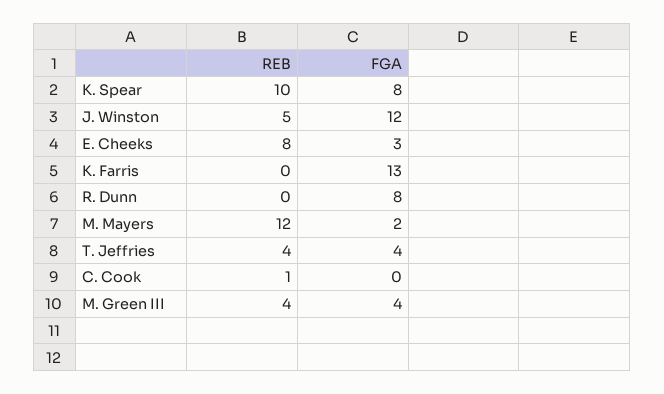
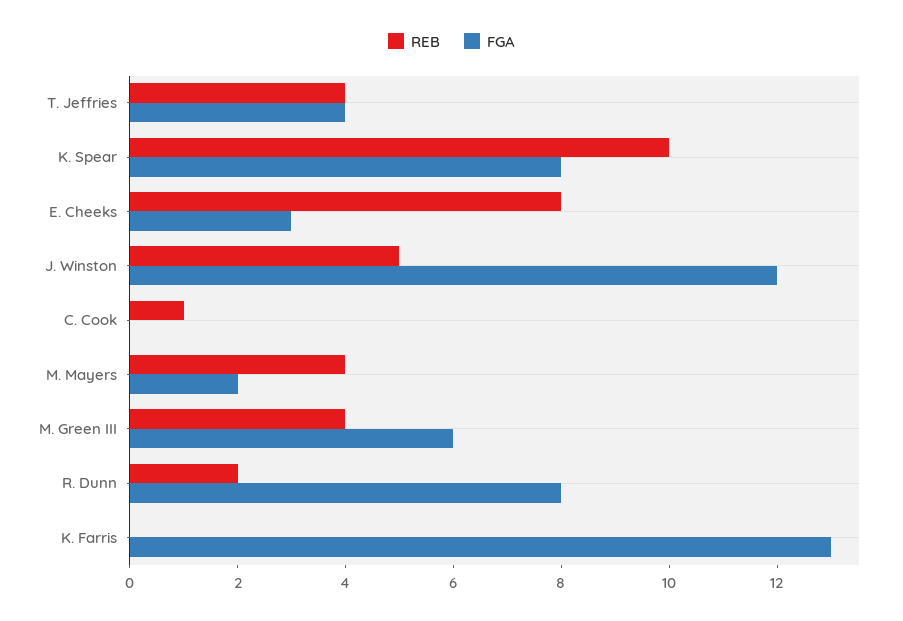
  {
    "REB": {
      "K. Spear": 10,
      "J. Winston": 5,
      "E. Cheeks": 8,
      "K. Farris": 0,
-     "R. Dunn": 0,
+     "R. Dunn": 2,
-     "M. Mayers": 12,
+     "M. Mayers": 4,
      "T. Jeffries": 4,
      "C. Cook": 1,
      "M. Green III": 4
    },
    "FGA": {
      "K. Spear": 8,
      "J. Winston": 12,
      "E. Cheeks": 3,
      "K. Farris": 13,
      "R. Dunn": 8,
      "M. Mayers": 2,
      "T. Jeffries": 4,
      "C. Cook": 0,
-     "M. Green III": 4
+     "M. Green III": 6
    }
  }

